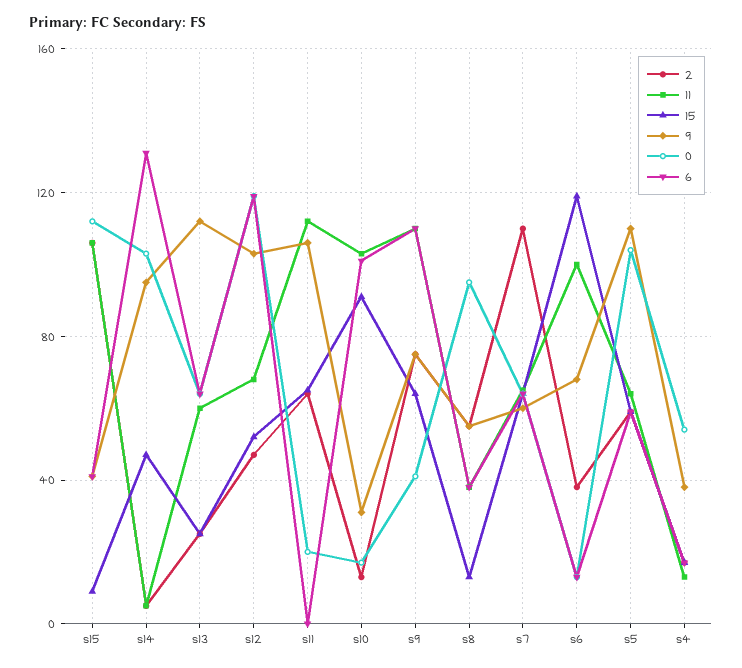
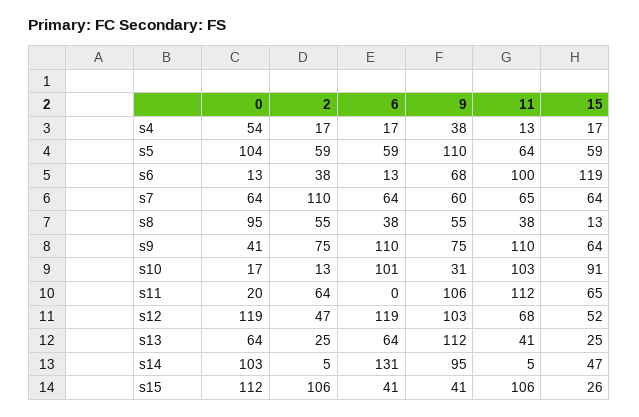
  {
    "2": {
      "s15": 106,
      "s14": 5,
      "s13": 25,
      "s12": 47,
      "s11": 64,
      "s10": 13,
      "s9": 75,
      "s8": 55,
      "s7": 110,
      "s6": 38,
      "s5": 59,
      "s4": 17
    },
    "11": {
      "s15": 106,
      "s14": 5,
-     "s13": 60,
+     "s13": 41,
      "s12": 68,
      "s11": 112,
      "s10": 103,
      "s9": 110,
      "s8": 38,
      "s7": 65,
      "s6": 100,
      "s5": 64,
      "s4": 13
    },
    "15": {
-     "s15": 10,
+     "s15": 26,
      "s14": 47,
      "s13": 25,
      "s12": 52,
      "s11": 65,
      "s10": 91,
      "s9": 64,
      "s8": 13,
      "s7": 64,
      "s6": 119,
      "s5": 59,
      "s4": 17
    },
    "9": {
      "s15": 41,
      "s14": 95,
      "s13": 112,
      "s12": 103,
      "s11": 106,
      "s10": 31,
      "s9": 75,
      "s8": 55,
      "s7": 60,
      "s6": 68,
      "s5": 110,
      "s4": 38
    },
    "0": {
      "s15": 112,
      "s14": 103,
      "s13": 64,
      "s12": 119,
      "s11": 20,
      "s10": 17,
      "s9": 41,
      "s8": 95,
      "s7": 64,
      "s6": 13,
      "s5": 104,
      "s4": 54
    },
    "6": {
      "s15": 41,
      "s14": 131,
      "s13": 64,
      "s12": 119,
      "s11": 0,
      "s10": 101,
      "s9": 110,
      "s8": 38,
      "s7": 64,
      "s6": 13,
      "s5": 59,
      "s4": 17
    }
  }

